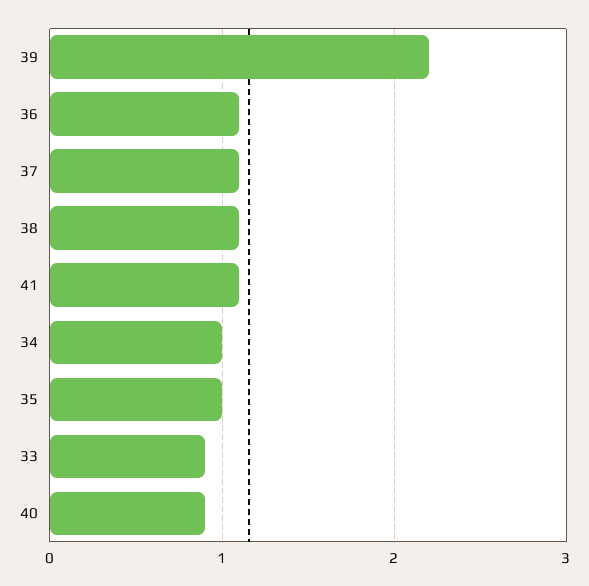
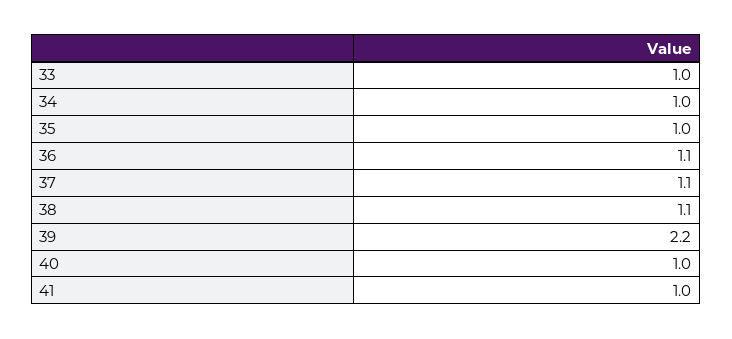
  {
    "39": 2.2,
    "36": 1.1,
    "37": 1.1,
    "38": 1.1,
-   "41": 1.1,
+   "41": 1,
    "34": 1,
    "35": 1,
-   "33": 0.9,
+   "33": 1,
-   "40": 0.9
+   "40": 1
  }

